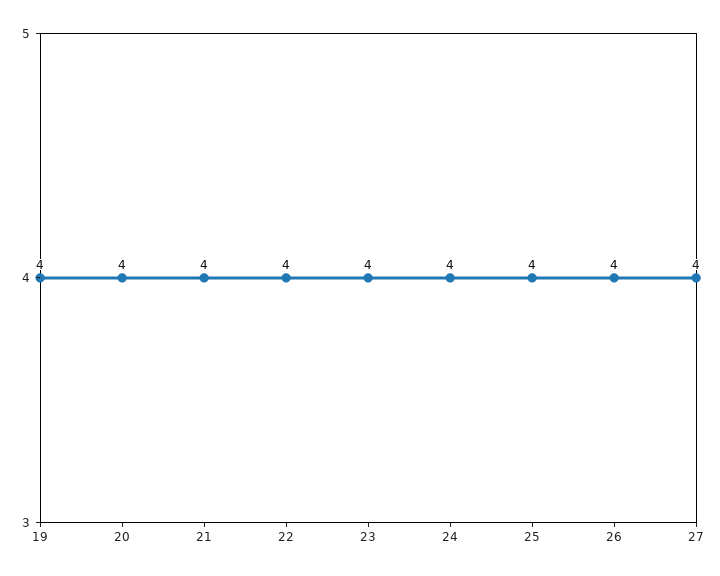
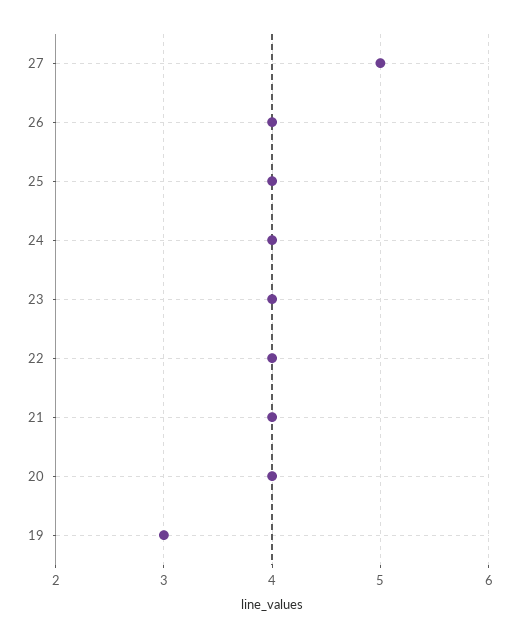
  {
-   "19": 4,
+   "19": 3,
    "20": 4,
    "21": 4,
    "22": 4,
    "23": 4,
    "24": 4,
    "25": 4,
    "26": 4,
-   "27": 4
+   "27": 5
  }

